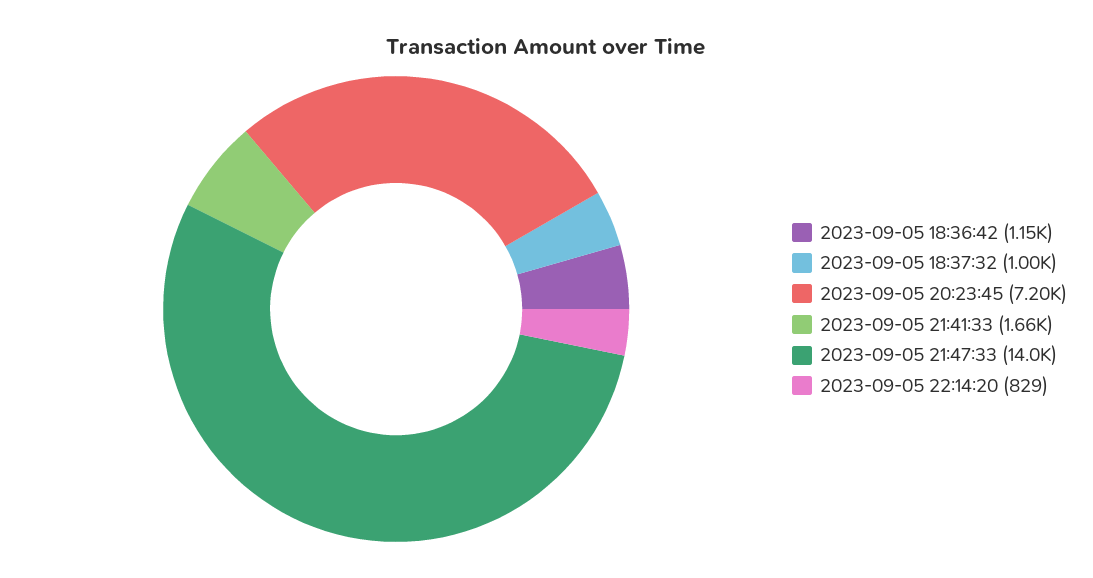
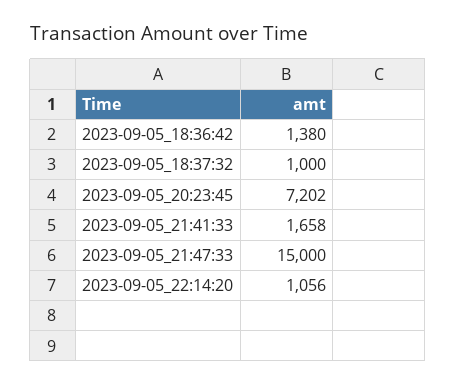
  {
-   "2023-09-05 18:36:42": 1150,
+   "2023-09-05 18:36:42": 1380,
    "2023-09-05 18:37:32": 1000,
    "2023-09-05 20:23:45": 7202,
    "2023-09-05 21:41:33": 1658,
-   "2023-09-05 21:47:33": 14000,
+   "2023-09-05 21:47:33": 15000,
-   "2023-09-05 22:14:20": 829
+   "2023-09-05 22:14:20": 1056
  }

